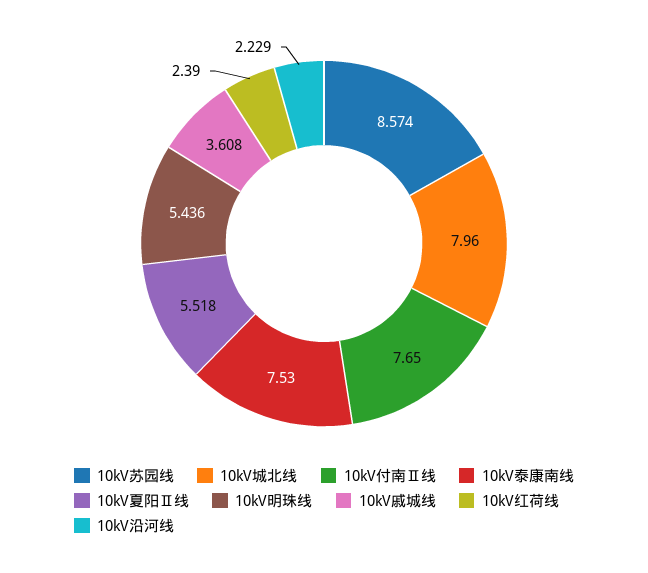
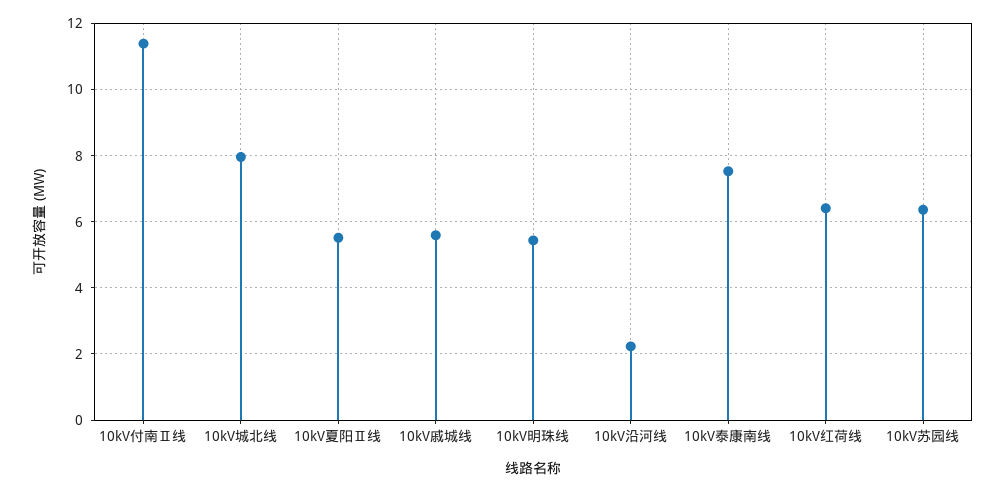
  {
-   "10kV苏园线": 8.574,
+   "10kV苏园线": 6.4,
    "10kV城北线": 7.96,
-   "10kV付南Ⅱ线": 7.65,
+   "10kV付南Ⅱ线": 11.4,
    "10kV泰康南线": 7.53,
    "10kV夏阳Ⅱ线": 5.518,
    "10kV明珠线": 5.436,
-   "10kV戚城线": 3.608,
+   "10kV戚城线": 5.6,
-   "10kV红荷线": 2.39,
+   "10kV红荷线": 6.4,
    "10kV沿河线": 2.229
  }

